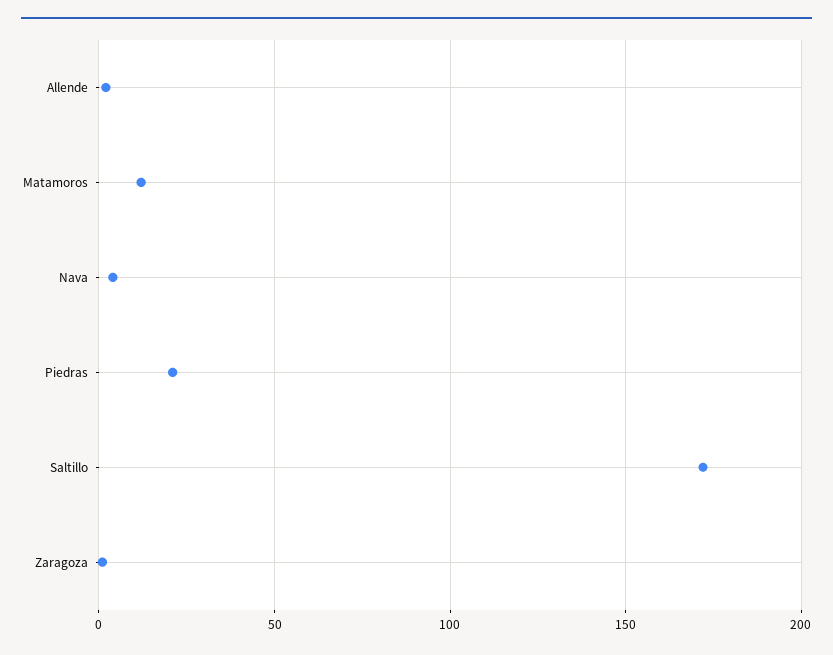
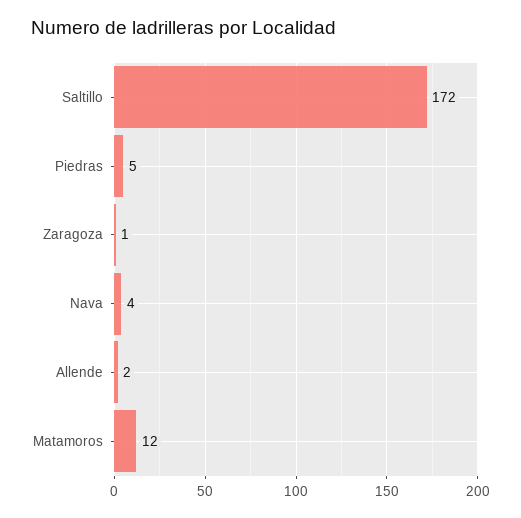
  {
    "Allende": 2,
    "Matamoros": 12,
    "Nava": 4,
-   "Piedras": 20,
+   "Piedras": 5,
    "Saltillo": 172,
    "Zaragoza": 1
  }

